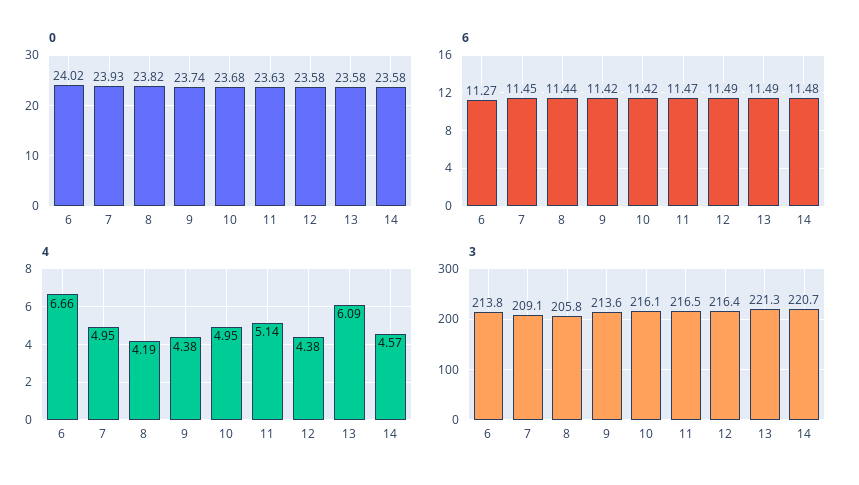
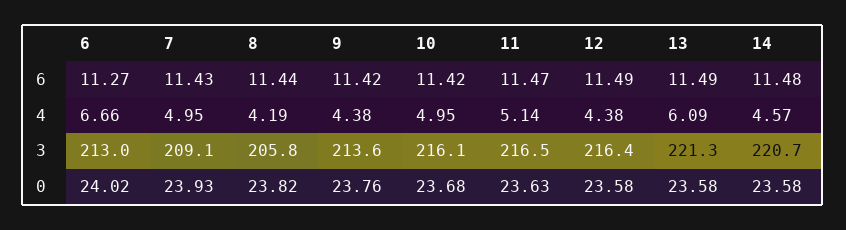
  {
    "0": {
      "6": 24.02,
      "7": 23.93,
      "8": 23.82,
-     "9": 23.74,
+     "9": 23.76,
      "10": 23.68,
      "11": 23.63,
      "12": 23.58,
      "13": 23.58,
      "14": 23.58
    },
    "6": {
      "6": 11.27,
-     "7": 11.45,
+     "7": 11.43,
      "8": 11.44,
      "9": 11.42,
      "10": 11.42,
      "11": 11.47,
      "12": 11.49,
      "13": 11.49,
      "14": 11.48
    },
    "4": {
      "6": 6.66,
      "7": 4.95,
      "8": 4.19,
      "9": 4.38,
      "10": 4.95,
      "11": 5.14,
      "12": 4.38,
      "13": 6.09,
      "14": 4.57
    },
    "3": {
-     "6": 213.8,
+     "6": 213,
      "7": 209.1,
      "8": 205.8,
      "9": 213.6,
      "10": 216.1,
      "11": 216.5,
      "12": 216.4,
      "13": 221.3,
      "14": 220.7
    }
  }

